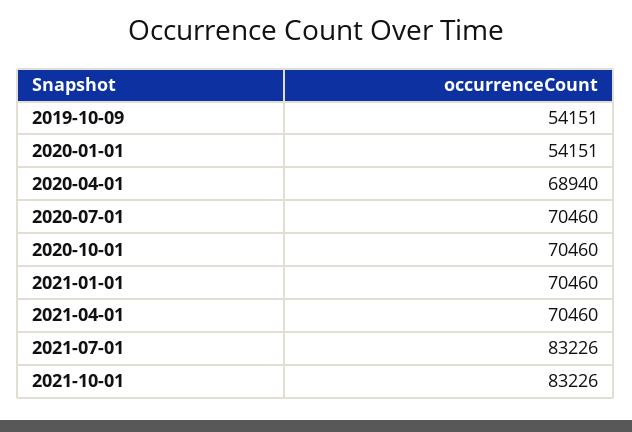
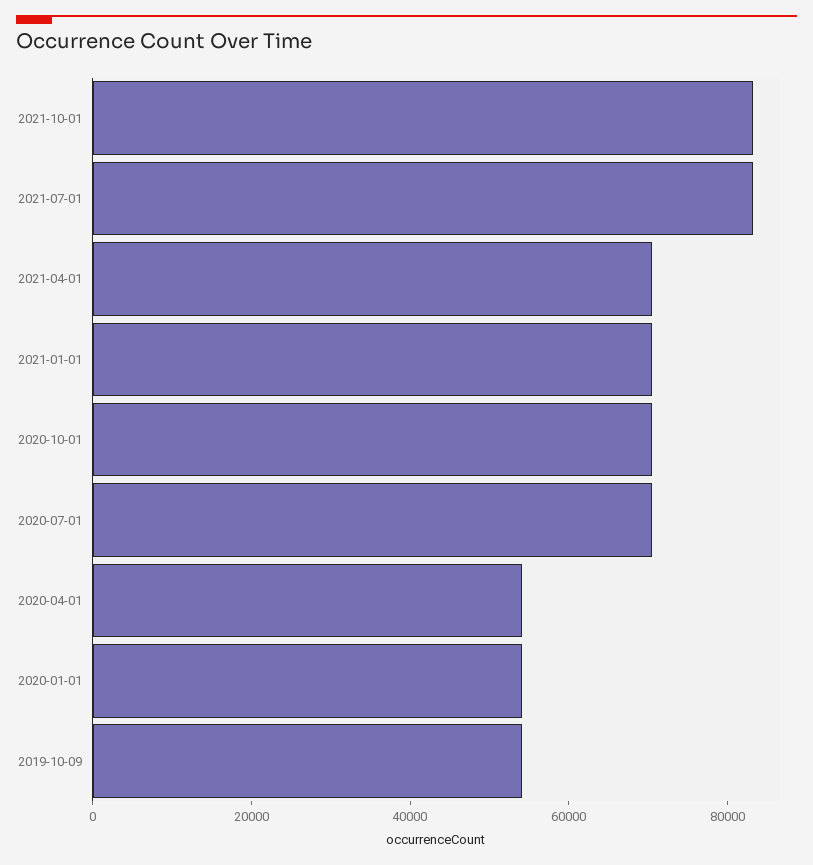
  {
    "2019-10-09": 54151,
    "2020-01-01": 54151,
-   "2020-04-01": 68940,
+   "2020-04-01": 55000,
    "2020-07-01": 70460,
    "2020-10-01": 70460,
    "2021-01-01": 70460,
    "2021-04-01": 70460,
    "2021-07-01": 83226,
    "2021-10-01": 83226
  }

